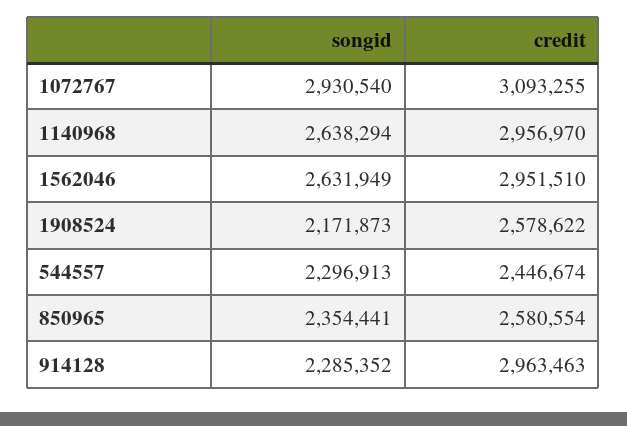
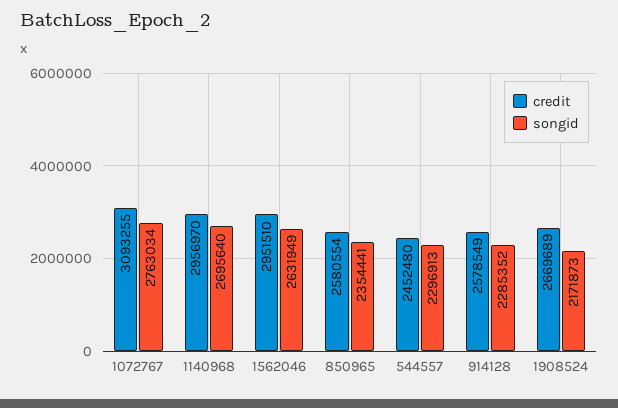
  {
    "songid": {
-     "1072767": 2930540,
+     "1072767": 2763034,
-     "1140968": 2638294,
+     "1140968": 2695640,
      "1562046": 2631949,
      "1908524": 2171873,
      "544557": 2296913,
      "850965": 2354441,
      "914128": 2285352
    },
    "credit": {
      "1072767": 3093255,
      "1140968": 2956970,
      "1562046": 2951510,
-     "1908524": 2578622,
+     "1908524": 2669689,
-     "544557": 2446674,
+     "544557": 2452480,
      "850965": 2580554,
-     "914128": 2963463
+     "914128": 2578549
    }
  }

